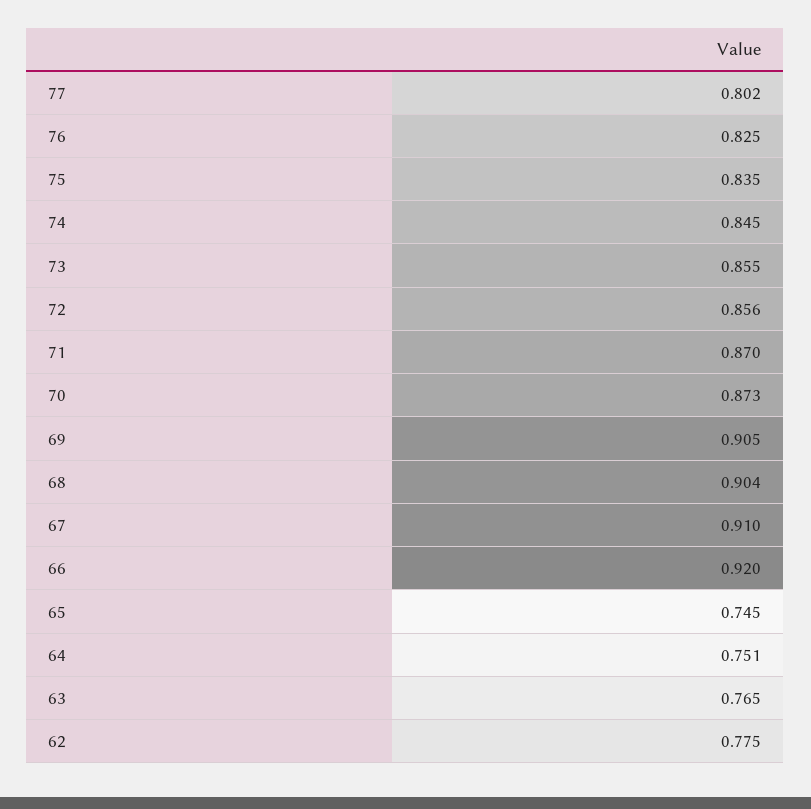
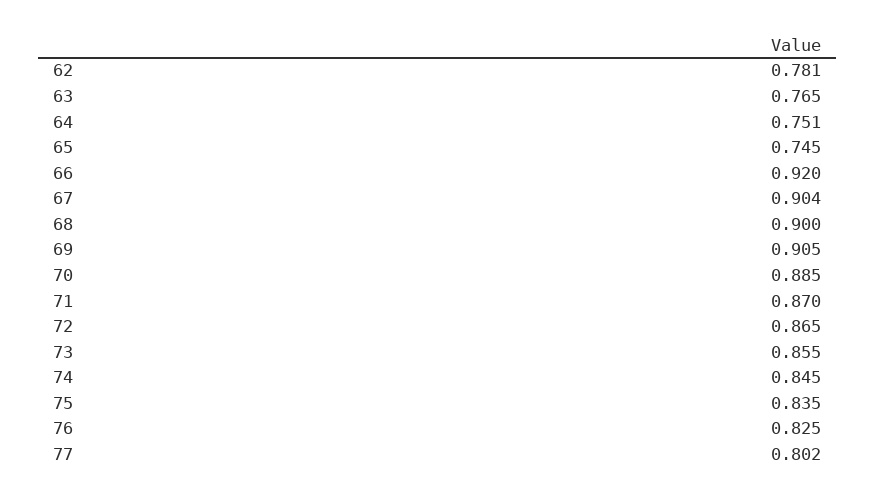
  {
    "77": 0.802,
    "76": 0.825,
    "75": 0.835,
    "74": 0.845,
    "73": 0.855,
-   "72": 0.856,
+   "72": 0.865,
    "71": 0.87,
-   "70": 0.873,
+   "70": 0.885,
    "69": 0.905,
-   "68": 0.904,
+   "68": 0.9,
-   "67": 0.91,
+   "67": 0.904,
    "66": 0.92,
    "65": 0.745,
    "64": 0.751,
    "63": 0.765,
-   "62": 0.775
+   "62": 0.781
  }

